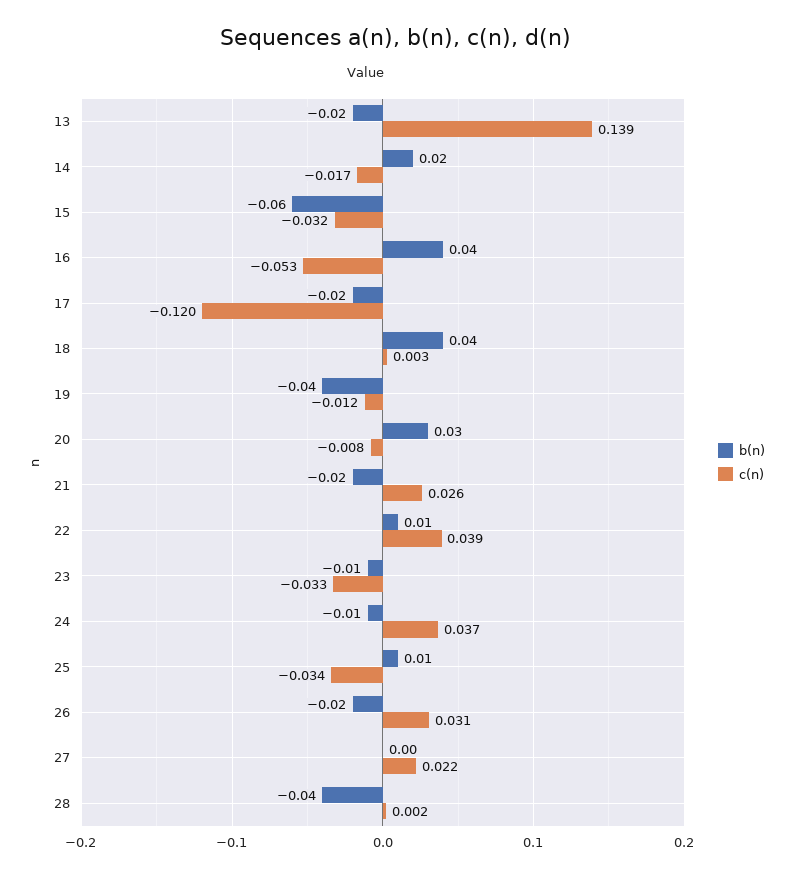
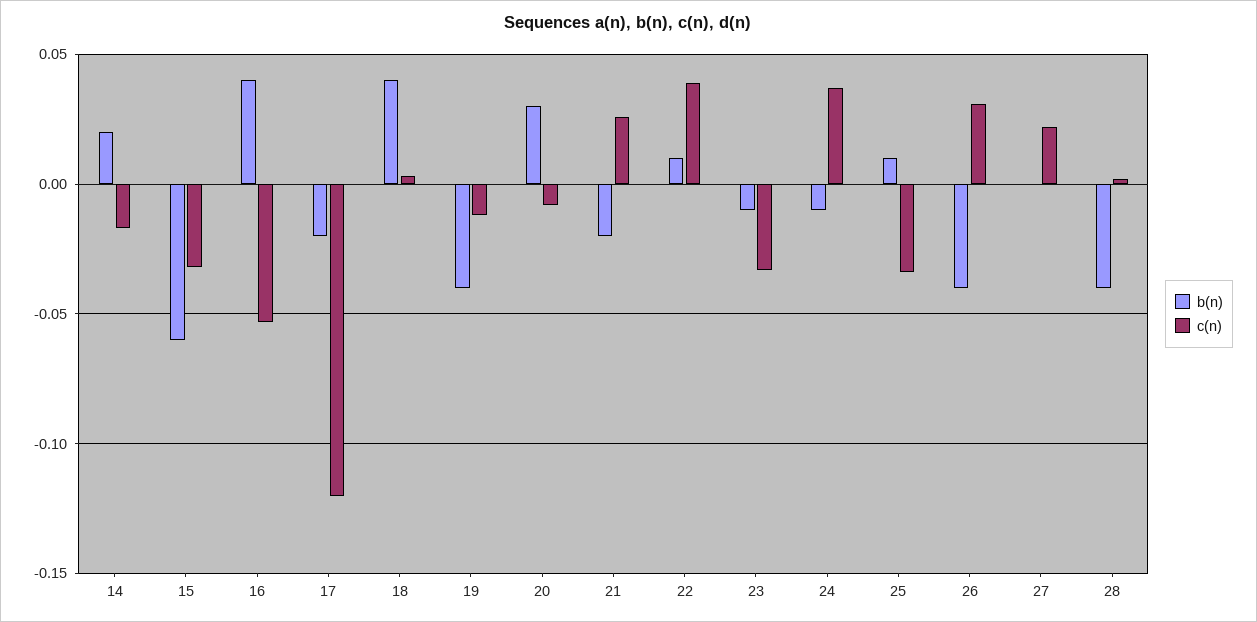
  {
    "b(n)": {
-     "13": -0.02,
      "14": 0.02,
      "15": -0.06,
      "16": 0.04,
      "17": -0.02,
      "18": 0.04,
      "19": -0.04,
      "20": 0.03,
      "21": -0.02,
      "22": 0.01,
      "23": -0.01,
      "24": -0.01,
      "25": 0.01,
-     "26": -0.02,
+     "26": -0.04,
      "27": 0,
      "28": -0.04
    },
    "c(n)": {
-     "13": 0.139,
      "14": -0.017,
      "15": -0.032,
      "16": -0.053,
      "17": -0.12,
      "18": 0.003,
      "19": -0.012,
      "20": -0.008,
      "21": 0.026,
      "22": 0.039,
      "23": -0.033,
      "24": 0.037,
      "25": -0.034,
      "26": 0.031,
      "27": 0.022,
      "28": 0.002
    }
  }

